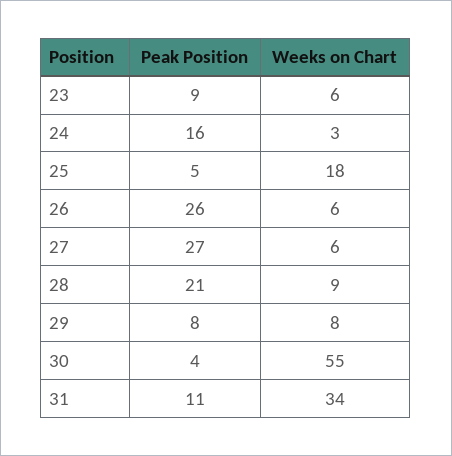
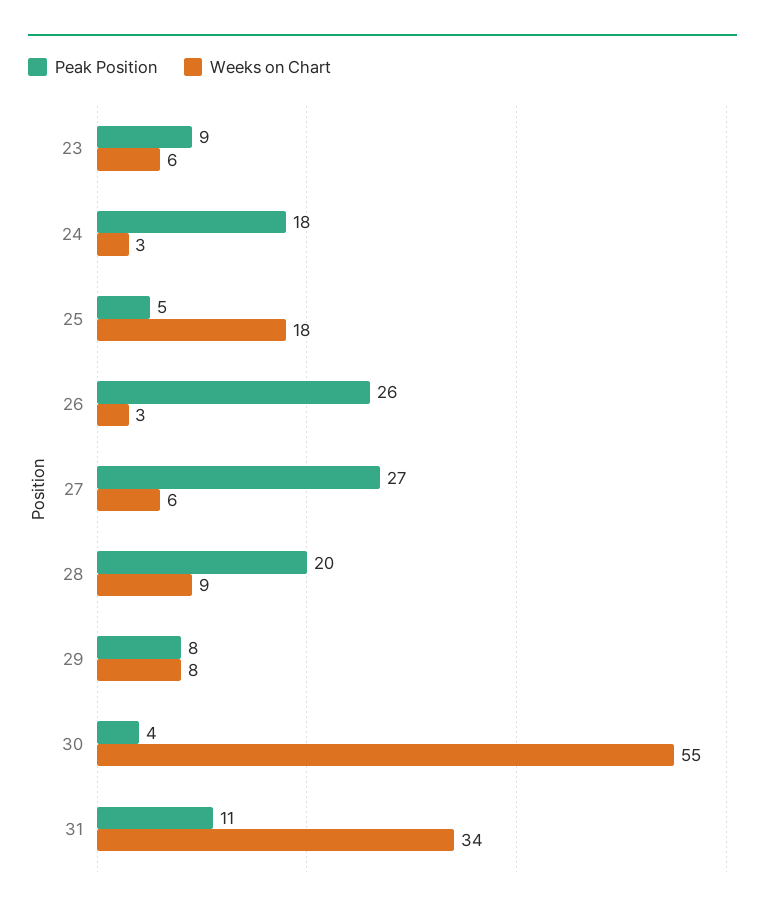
  {
    "Peak Position": {
      "23": 9,
-     "24": 16,
+     "24": 18,
      "25": 5,
      "26": 26,
      "27": 27,
-     "28": 21,
+     "28": 20,
      "29": 8,
      "30": 4,
      "31": 11
    },
    "Weeks on Chart": {
      "23": 6,
      "24": 3,
      "25": 18,
-     "26": 6,
+     "26": 3,
      "27": 6,
      "28": 9,
      "29": 8,
      "30": 55,
      "31": 34
    }
  }

